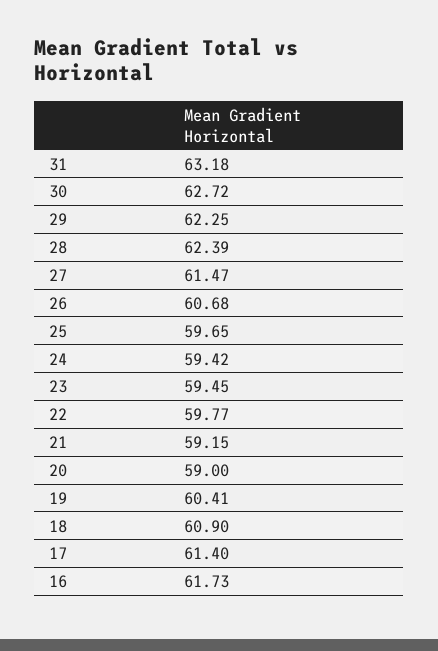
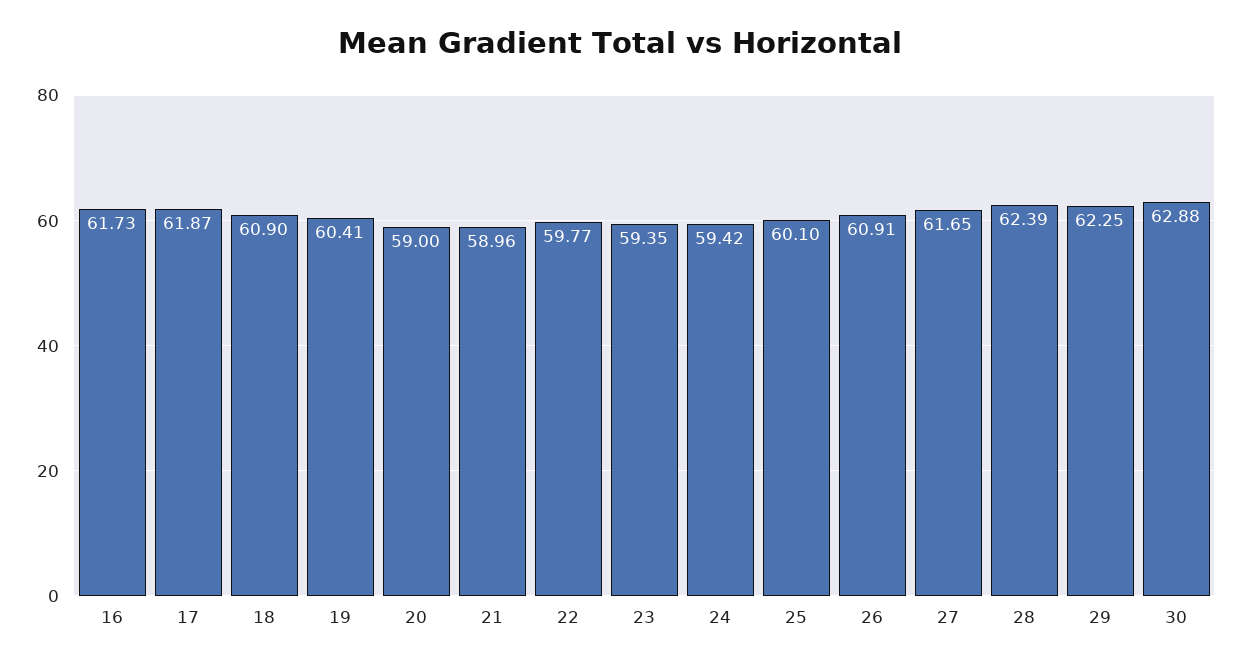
  {
-   "31": 63.18,
-   "30": 62.72,
+   "30": 62.88,
    "29": 62.25,
    "28": 62.39,
-   "27": 61.47,
+   "27": 61.65,
-   "26": 60.68,
+   "26": 60.91,
-   "25": 59.65,
+   "25": 60.1,
    "24": 59.42,
-   "23": 59.45,
+   "23": 59.35,
    "22": 59.77,
-   "21": 59.15,
+   "21": 58.96,
    "20": 59,
    "19": 60.41,
    "18": 60.9,
-   "17": 61.4,
+   "17": 61.87,
    "16": 61.73
  }

